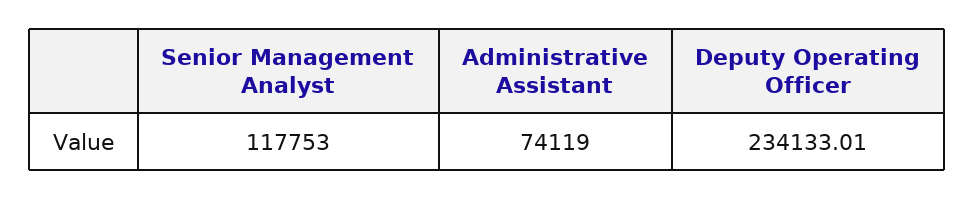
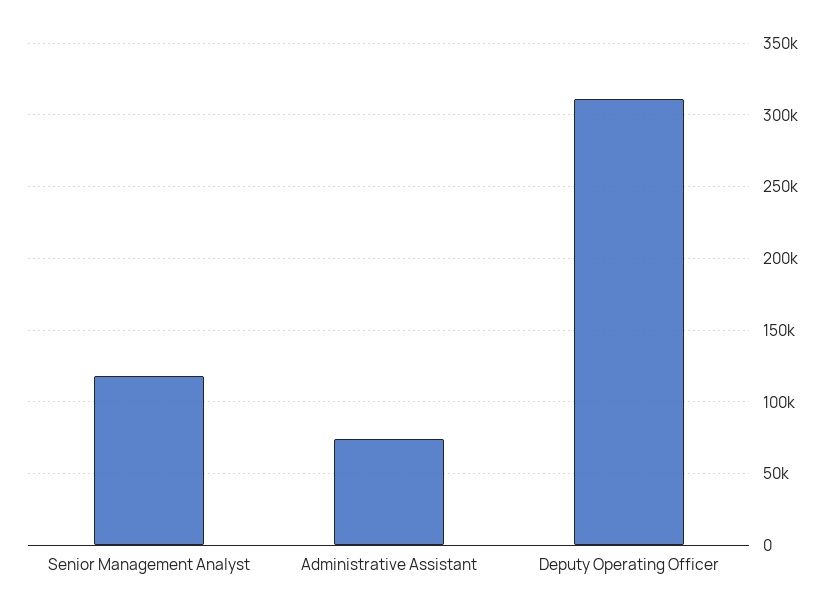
  {
    "Senior Management Analyst": 117753,
    "Administrative Assistant": 74119,
-   "Deputy Operating Officer": 234133.01
+   "Deputy Operating Officer": 310000
  }

